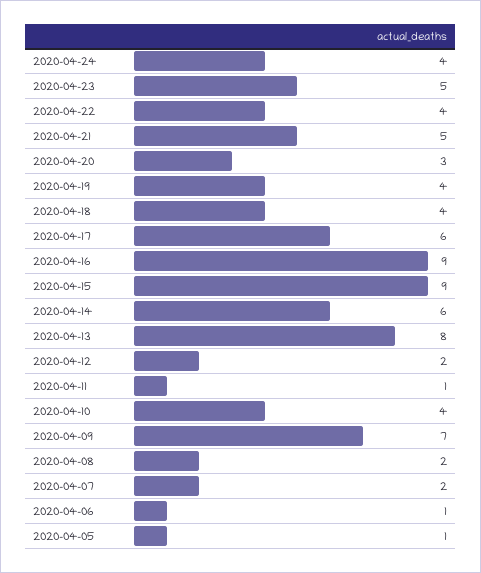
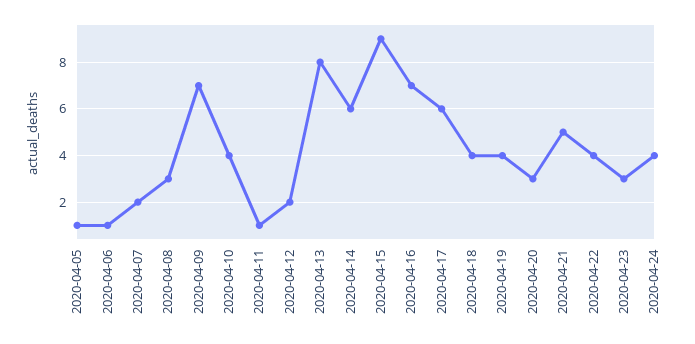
  {
    "2020-04-24": 4,
-   "2020-04-23": 5,
+   "2020-04-23": 3,
    "2020-04-22": 4,
    "2020-04-21": 5,
    "2020-04-20": 3,
    "2020-04-19": 4,
    "2020-04-18": 4,
    "2020-04-17": 6,
-   "2020-04-16": 9,
+   "2020-04-16": 7,
    "2020-04-15": 9,
    "2020-04-14": 6,
    "2020-04-13": 8,
    "2020-04-12": 2,
    "2020-04-11": 1,
    "2020-04-10": 4,
    "2020-04-09": 7,
-   "2020-04-08": 2,
+   "2020-04-08": 3,
    "2020-04-07": 2,
    "2020-04-06": 1,
    "2020-04-05": 1
  }

